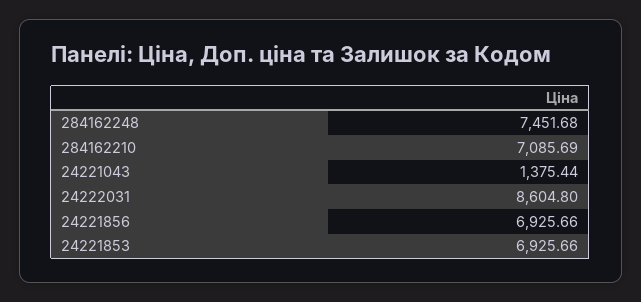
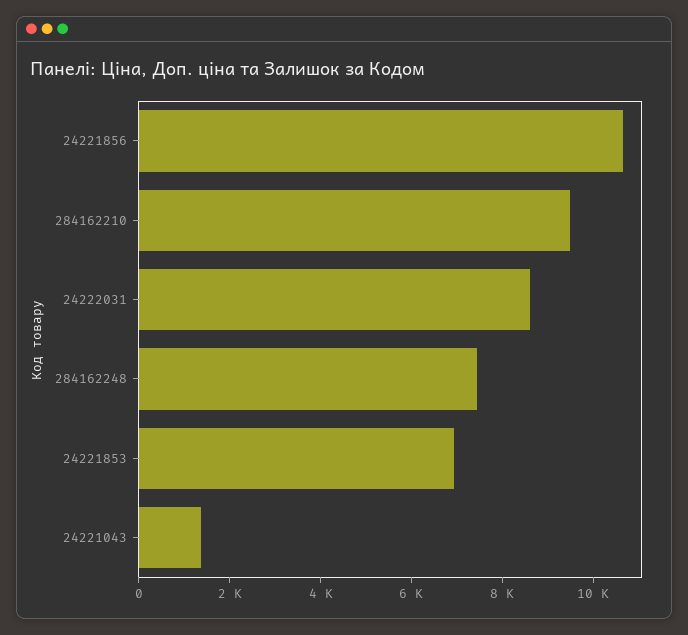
  {
    "284162248": 7451.68,
-   "284162210": 7085.69,
+   "284162210": 9500,
    "24221043": 1375.44,
    "24222031": 8604.8,
-   "24221856": 6925.66,
+   "24221856": 10500,
    "24221853": 6925.66
  }

